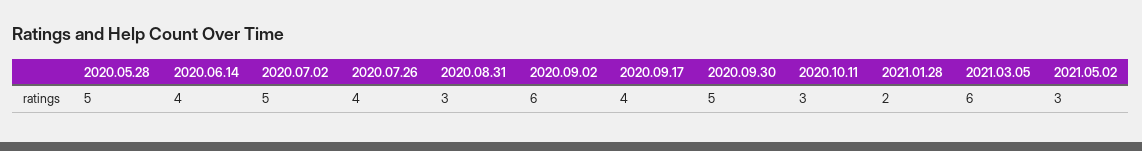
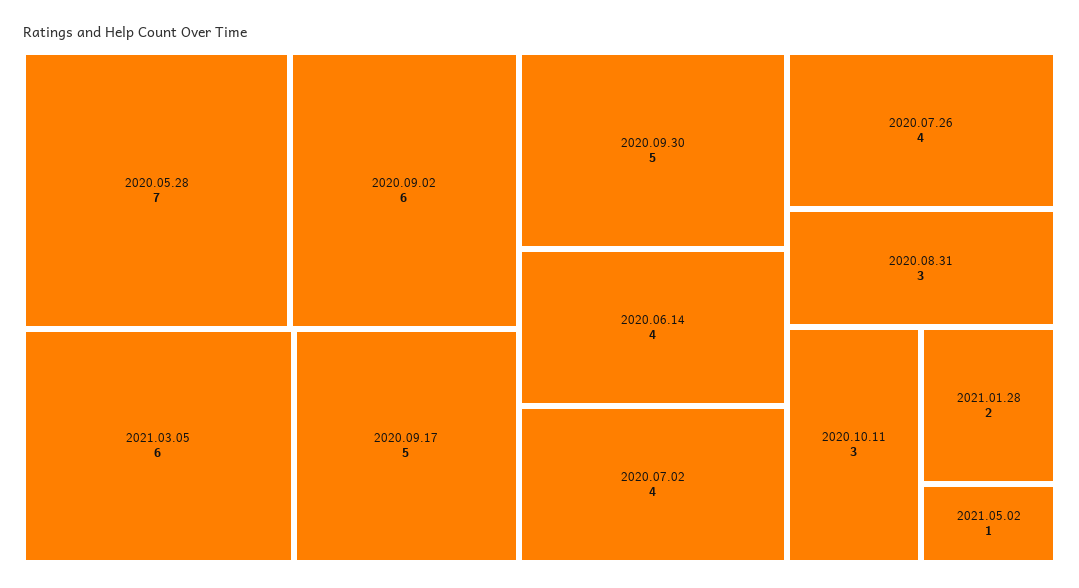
  {
-   "2020.05.28": 5,
+   "2020.05.28": 7,
    "2020.06.14": 4,
-   "2020.07.02": 5,
+   "2020.07.02": 4,
    "2020.07.26": 4,
    "2020.08.31": 3,
    "2020.09.02": 6,
-   "2020.09.17": 4,
+   "2020.09.17": 5,
    "2020.09.30": 5,
    "2020.10.11": 3,
    "2021.01.28": 2,
    "2021.03.05": 6,
-   "2021.05.02": 3
+   "2021.05.02": 1
  }

